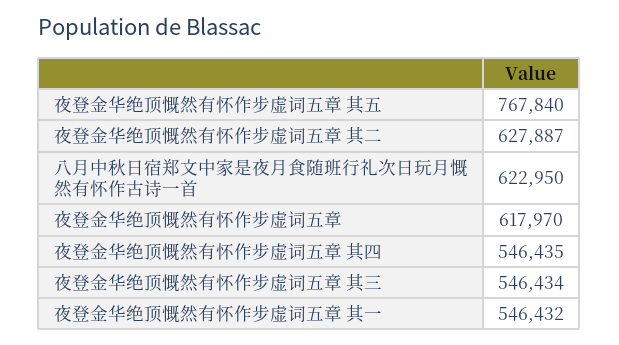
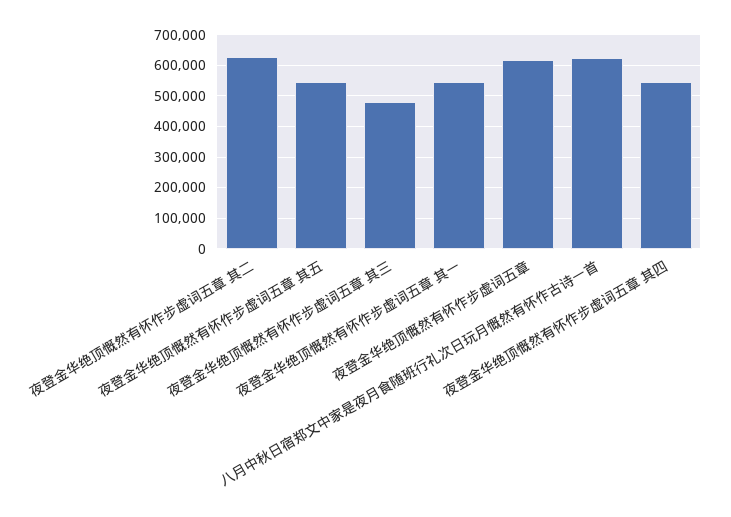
  {
-   "夜登金华绝顶慨然有怀作步虚词五章 其五": 767840,
+   "夜登金华绝顶慨然有怀作步虚词五章 其五": 540000,
    "夜登金华绝顶慨然有怀作步虚词五章 其二": 627887,
    "八月中秋日宿郑文中家是夜月食随班行礼次日玩月慨然有怀作古诗一首": 622950,
    "夜登金华绝顶慨然有怀作步虚词五章": 617970,
    "夜登金华绝顶慨然有怀作步虚词五章 其四": 546435,
-   "夜登金华绝顶慨然有怀作步虚词五章 其三": 546434,
+   "夜登金华绝顶慨然有怀作步虚词五章 其三": 480000,
    "夜登金华绝顶慨然有怀作步虚词五章 其一": 546432
  }

